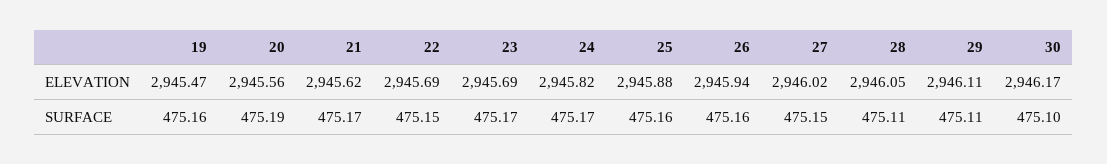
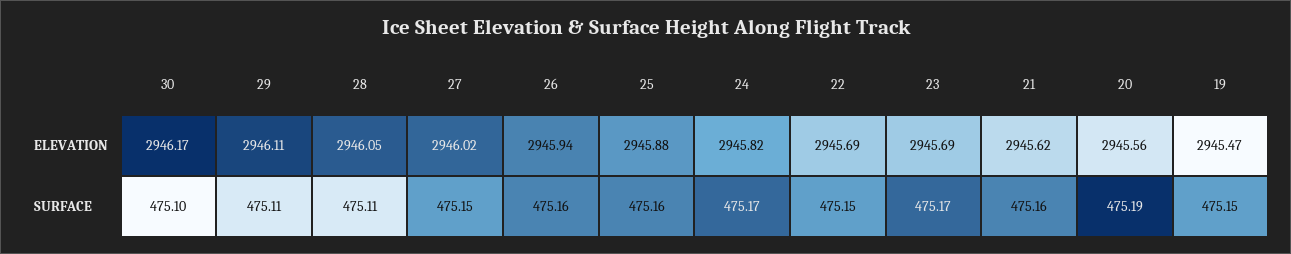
  {
    "19": {
      "ELEVATION": 2945.47,
-     "SURFACE": 475.16
+     "SURFACE": 475.15
    },
    "20": {
      "ELEVATION": 2945.56,
      "SURFACE": 475.19
    },
    "21": {
      "ELEVATION": 2945.62,
-     "SURFACE": 475.17
+     "SURFACE": 475.16
    },
    "22": {
      "ELEVATION": 2945.69,
      "SURFACE": 475.15
    },
    "23": {
      "ELEVATION": 2945.69,
      "SURFACE": 475.17
    },
    "24": {
      "ELEVATION": 2945.82,
      "SURFACE": 475.17
    },
    "25": {
      "ELEVATION": 2945.88,
      "SURFACE": 475.16
    },
    "26": {
      "ELEVATION": 2945.94,
      "SURFACE": 475.16
    },
    "27": {
      "ELEVATION": 2946.02,
      "SURFACE": 475.15
    },
    "28": {
      "ELEVATION": 2946.05,
      "SURFACE": 475.11
    },
    "29": {
      "ELEVATION": 2946.11,
      "SURFACE": 475.11
    },
    "30": {
      "ELEVATION": 2946.17,
      "SURFACE": 475.1
    }
  }

